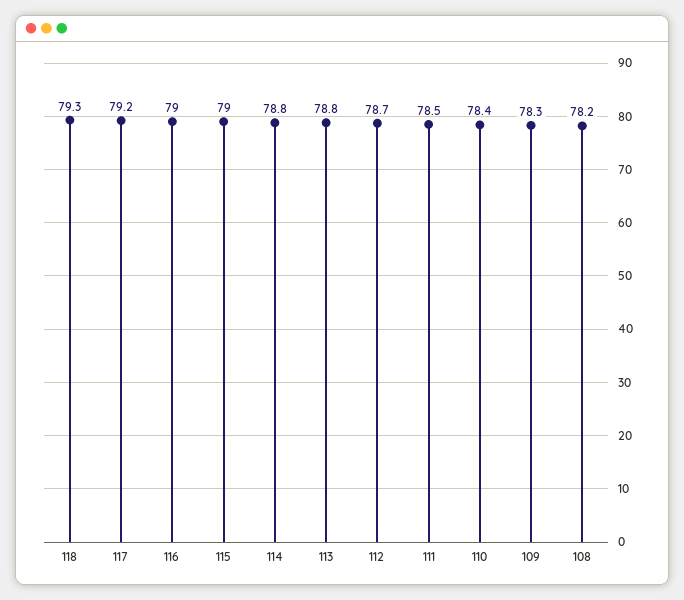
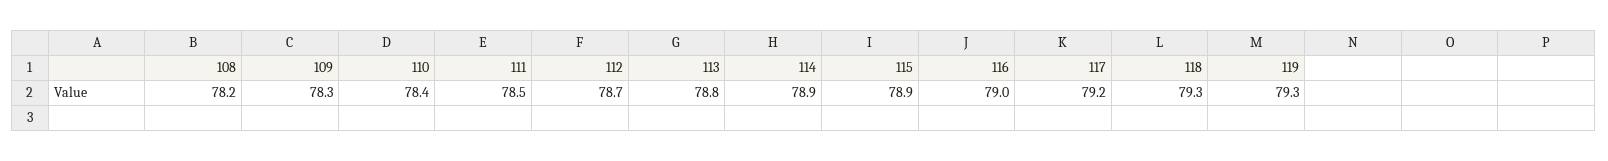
  {
    "118": 79.3,
    "117": 79.2,
    "116": 79,
-   "115": 79,
+   "115": 78.9,
-   "114": 78.8,
+   "114": 78.9,
    "113": 78.8,
    "112": 78.7,
    "111": 78.5,
    "110": 78.4,
    "109": 78.3,
-   "108": 78.2
+   "108": 78.2,
+   "119": 79.3
  }

